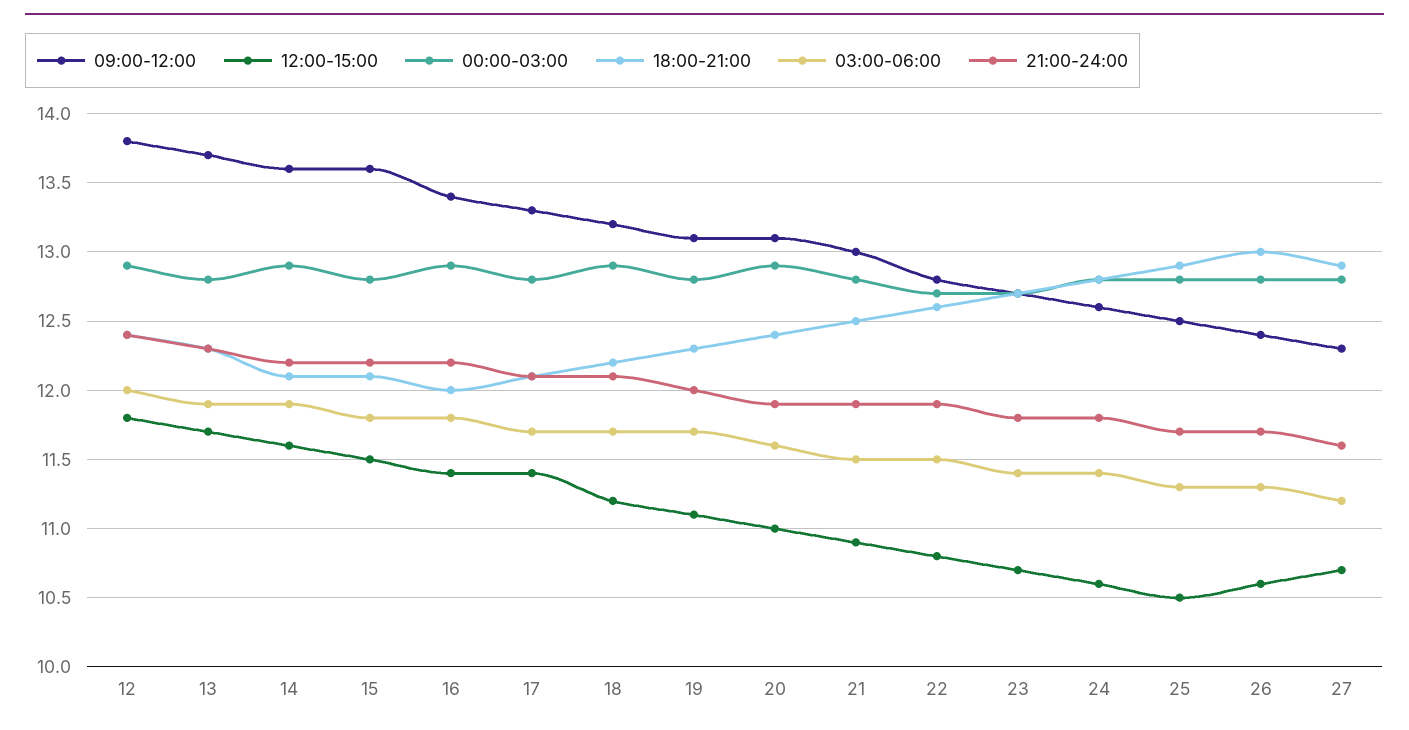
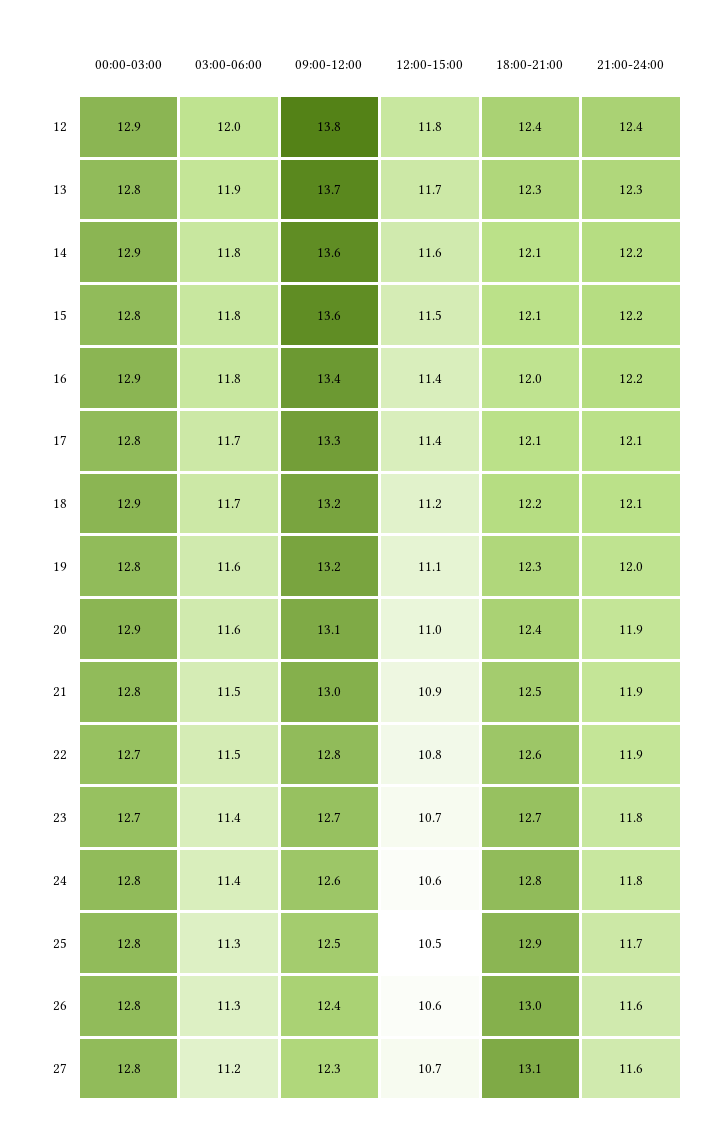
  {
    "09:00-12:00": {
      "12": 13.8,
      "13": 13.7,
      "14": 13.6,
      "15": 13.6,
      "16": 13.4,
      "17": 13.3,
      "18": 13.2,
-     "19": 13.1,
+     "19": 13.2,
      "20": 13.1,
      "21": 13,
      "22": 12.8,
      "23": 12.7,
      "24": 12.6,
      "25": 12.5,
      "26": 12.4,
      "27": 12.3
    },
    "12:00-15:00": {
      "12": 11.8,
      "13": 11.7,
      "14": 11.6,
      "15": 11.5,
      "16": 11.4,
      "17": 11.4,
      "18": 11.2,
      "19": 11.1,
      "20": 11,
      "21": 10.9,
      "22": 10.8,
      "23": 10.7,
      "24": 10.6,
      "25": 10.5,
      "26": 10.6,
      "27": 10.7
    },
    "00:00-03:00": {
      "12": 12.9,
      "13": 12.8,
      "14": 12.9,
      "15": 12.8,
      "16": 12.9,
      "17": 12.8,
      "18": 12.9,
      "19": 12.8,
      "20": 12.9,
      "21": 12.8,
      "22": 12.7,
      "23": 12.7,
      "24": 12.8,
      "25": 12.8,
      "26": 12.8,
      "27": 12.8
    },
    "18:00-21:00": {
      "12": 12.4,
      "13": 12.3,
      "14": 12.1,
      "15": 12.1,
      "16": 12,
      "17": 12.1,
      "18": 12.2,
      "19": 12.3,
      "20": 12.4,
      "21": 12.5,
      "22": 12.6,
      "23": 12.7,
      "24": 12.8,
      "25": 12.9,
      "26": 13,
-     "27": 12.9
+     "27": 13.1
    },
    "03:00-06:00": {
      "12": 12,
      "13": 11.9,
-     "14": 11.9,
+     "14": 11.8,
      "15": 11.8,
      "16": 11.8,
      "17": 11.7,
      "18": 11.7,
-     "19": 11.7,
+     "19": 11.6,
      "20": 11.6,
      "21": 11.5,
      "22": 11.5,
      "23": 11.4,
      "24": 11.4,
      "25": 11.3,
      "26": 11.3,
      "27": 11.2
    },
    "21:00-24:00": {
      "12": 12.4,
      "13": 12.3,
      "14": 12.2,
      "15": 12.2,
      "16": 12.2,
      "17": 12.1,
      "18": 12.1,
      "19": 12,
      "20": 11.9,
      "21": 11.9,
      "22": 11.9,
      "23": 11.8,
      "24": 11.8,
      "25": 11.7,
-     "26": 11.7,
+     "26": 11.6,
      "27": 11.6
    }
  }

